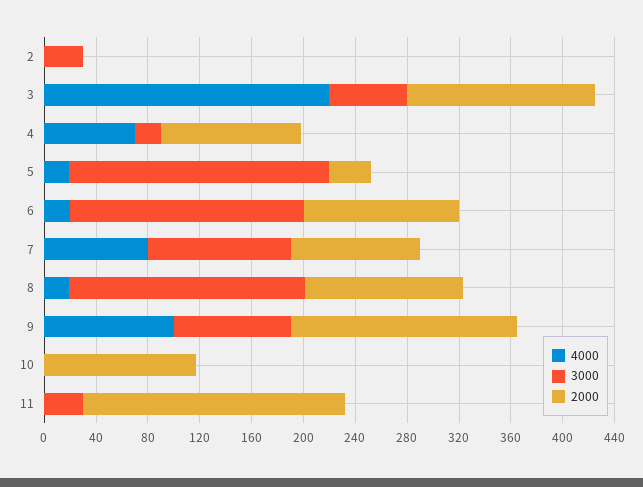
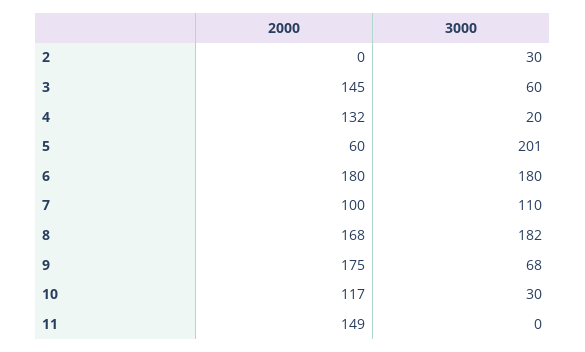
  {
-   "4000": {
-     "2": 0,
-     "3": 220,
-     "4": 70,
-     "5": 20,
-     "6": 20,
-     "7": 80,
-     "8": 20,
-     "9": 100,
-     "10": 0,
-     "11": 0
-   },
    "3000": {
      "2": 30,
      "3": 60,
      "4": 20,
      "5": 201,
      "6": 180,
      "7": 110,
      "8": 182,
-     "9": 90,
+     "9": 68,
-     "10": 0,
+     "10": 30,
-     "11": 30
+     "11": 0
    },
    "2000": {
      "2": 0,
      "3": 145,
-     "4": 110,
+     "4": 132,
-     "5": 30,
+     "5": 60,
-     "6": 120,
+     "6": 180,
      "7": 100,
-     "8": 120,
+     "8": 168,
      "9": 175,
      "10": 117,
-     "11": 200
+     "11": 149
    }
  }

